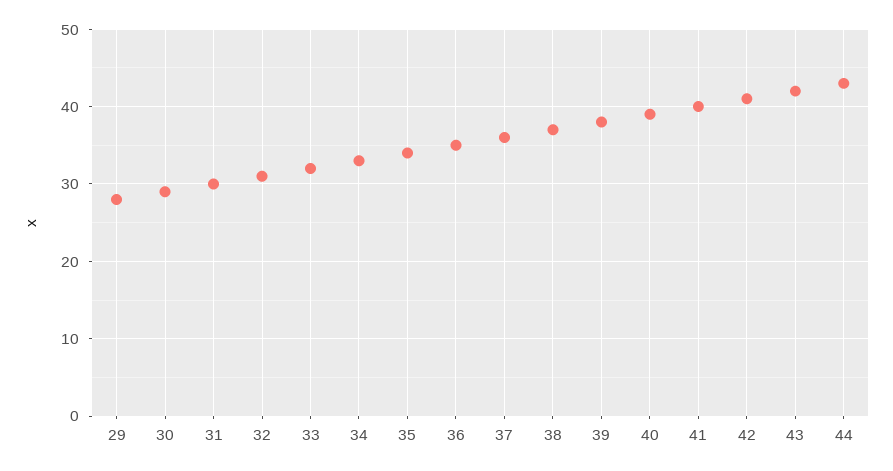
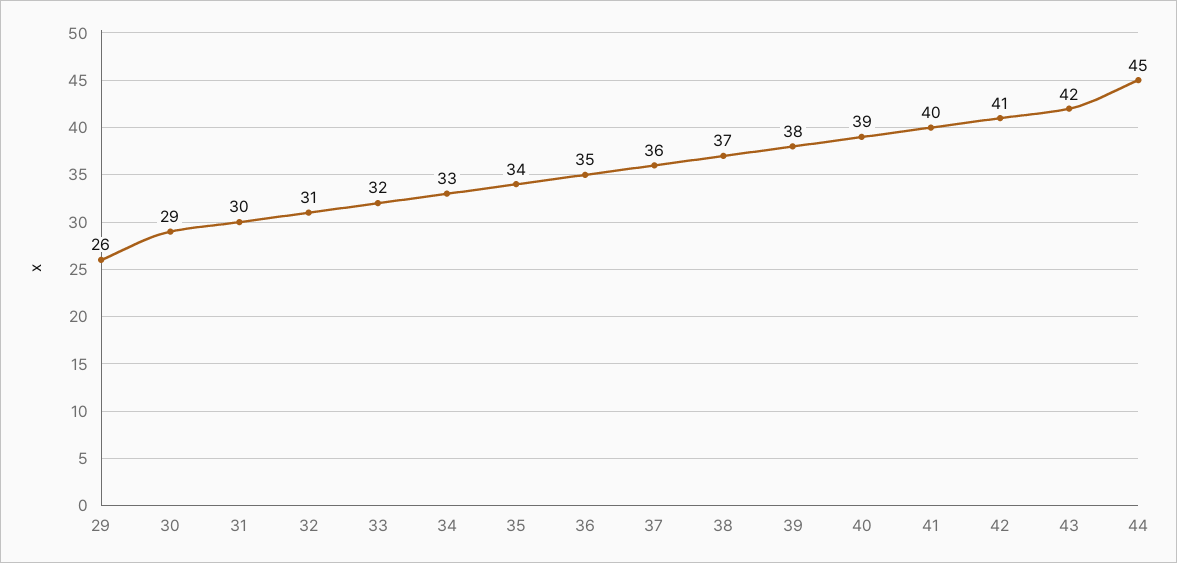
  {
-   "29": 28,
+   "29": 26,
    "30": 29,
    "31": 30,
    "32": 31,
    "33": 32,
    "34": 33,
    "35": 34,
    "36": 35,
    "37": 36,
    "38": 37,
    "39": 38,
    "40": 39,
    "41": 40,
    "42": 41,
    "43": 42,
-   "44": 43
+   "44": 45
  }

